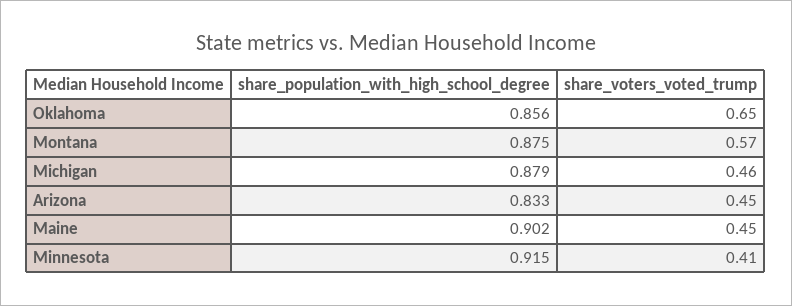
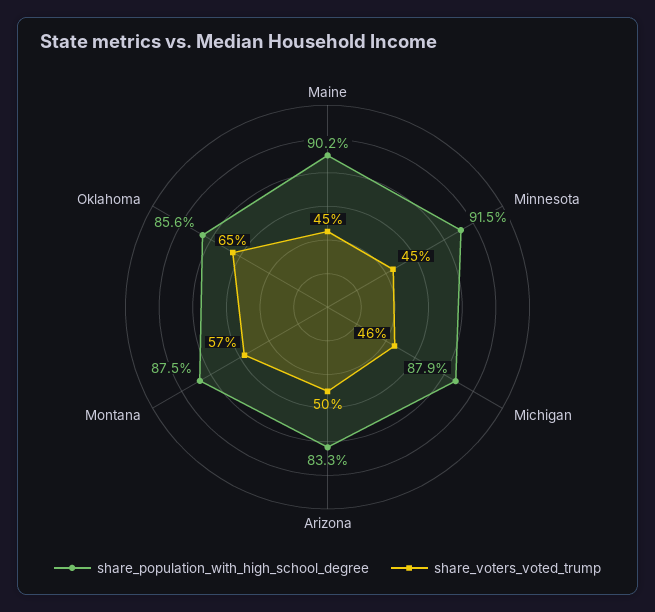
  {
    "share_population_with_high_school_degree": {
      "Oklahoma": 0.856,
      "Montana": 0.875,
      "Michigan": 0.879,
      "Arizona": 0.833,
      "Maine": 0.902,
      "Minnesota": 0.915
    },
    "share_voters_voted_trump": {
      "Oklahoma": 0.65,
      "Montana": 0.57,
      "Michigan": 0.46,
-     "Arizona": 0.45,
+     "Arizona": 0.5,
      "Maine": 0.45,
-     "Minnesota": 0.41
+     "Minnesota": 0.45
    }
  }

